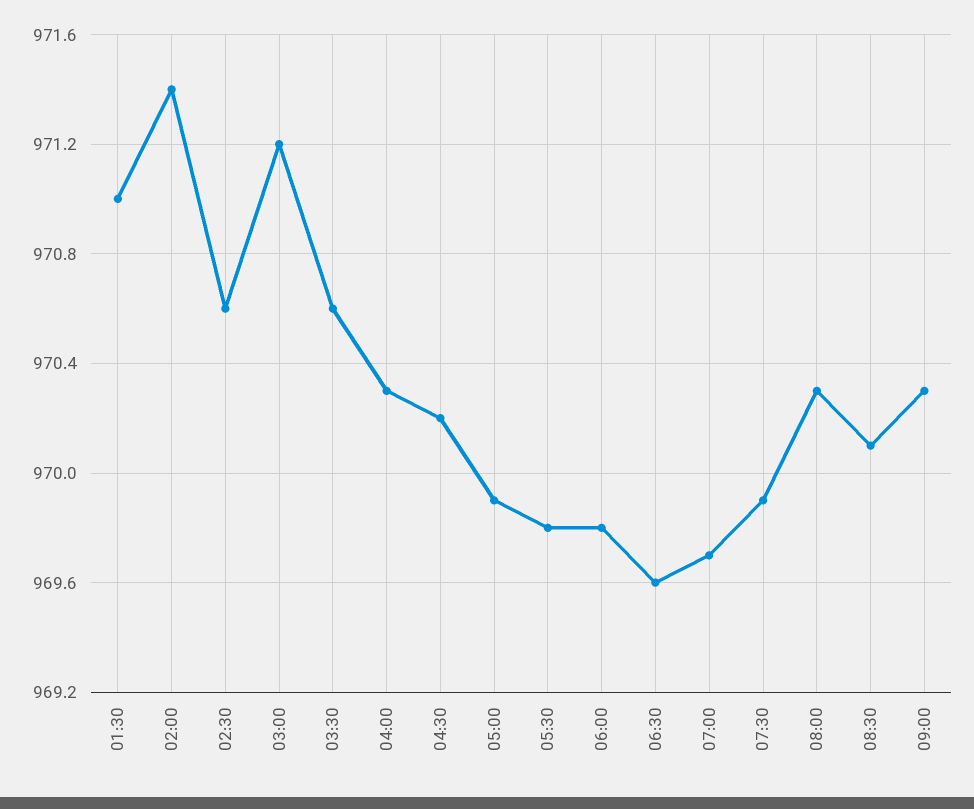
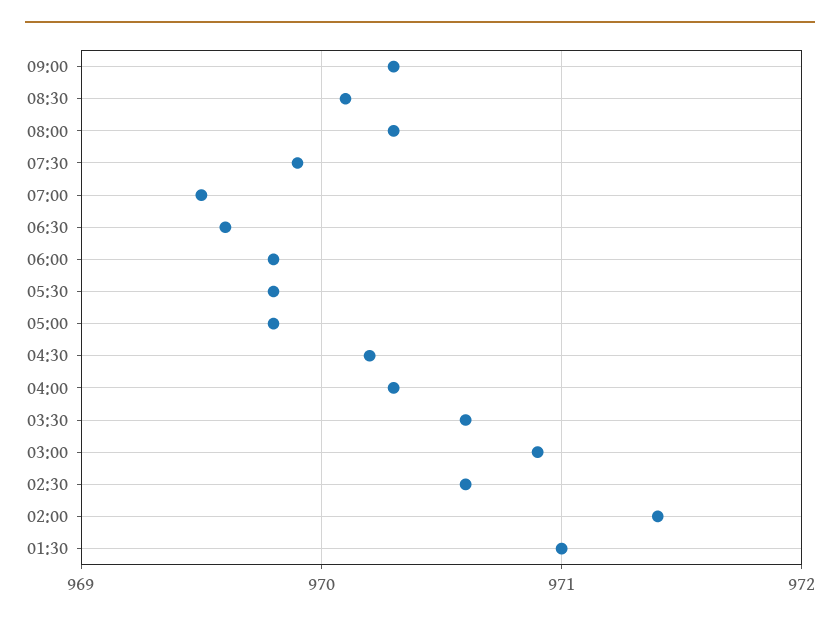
  {
    "01:30": 971,
    "02:00": 971.4,
    "02:30": 970.6,
-   "03:00": 971.2,
+   "03:00": 970.9,
    "03:30": 970.6,
    "04:00": 970.3,
    "04:30": 970.2,
-   "05:00": 969.9,
+   "05:00": 969.8,
    "05:30": 969.8,
    "06:00": 969.8,
    "06:30": 969.6,
-   "07:00": 969.7,
+   "07:00": 969.5,
    "07:30": 969.9,
    "08:00": 970.3,
    "08:30": 970.1,
    "09:00": 970.3
  }

